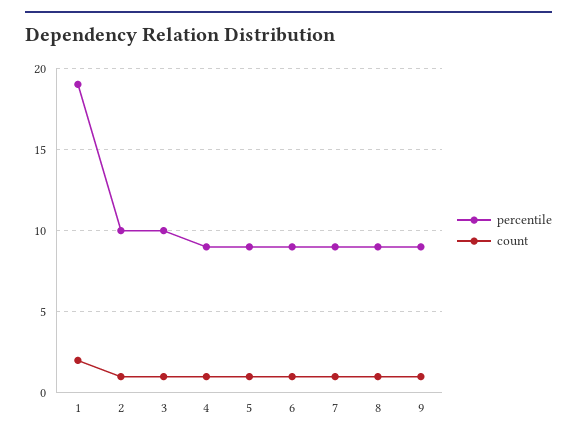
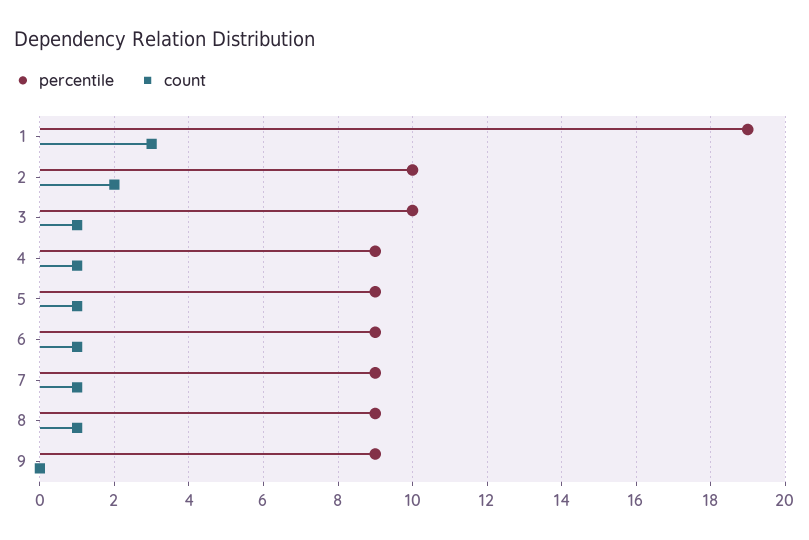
  {
    "percentile": {
      "1": 19,
      "2": 10,
      "3": 10,
      "4": 9,
      "5": 9,
      "6": 9,
      "7": 9,
      "8": 9,
      "9": 9
    },
    "count": {
-     "1": 2,
+     "1": 3,
-     "2": 1,
+     "2": 2,
      "3": 1,
      "4": 1,
      "5": 1,
      "6": 1,
      "7": 1,
      "8": 1,
-     "9": 1
+     "9": 0
    }
  }

